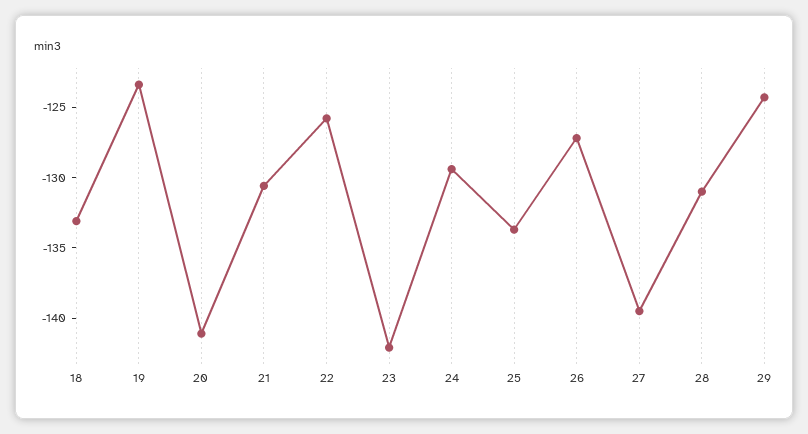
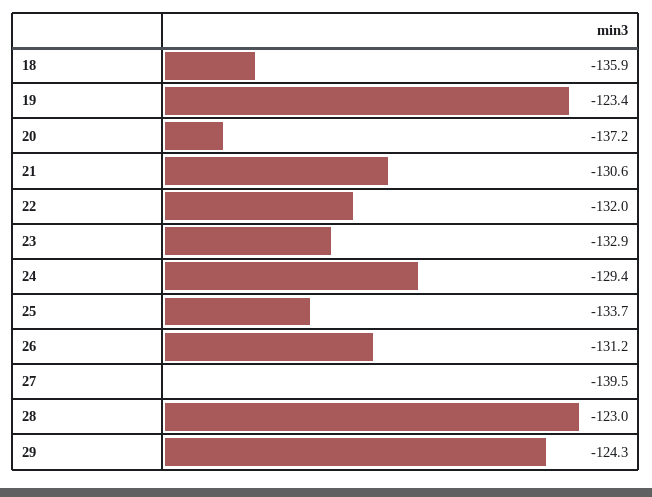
  {
-   "18": -133,
+   "18": -135.9,
    "19": -123.4,
-   "20": -141,
+   "20": -137.2,
    "21": -130.6,
-   "22": -126,
+   "22": -132,
-   "23": -142,
+   "23": -132.9,
    "24": -129.4,
    "25": -133.7,
-   "26": -127,
+   "26": -131.2,
    "27": -139.5,
-   "28": -131,
+   "28": -123,
    "29": -124.3
  }

